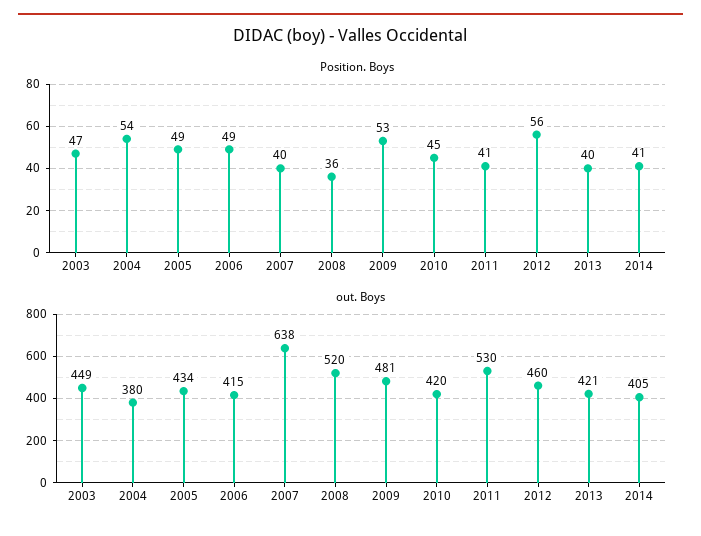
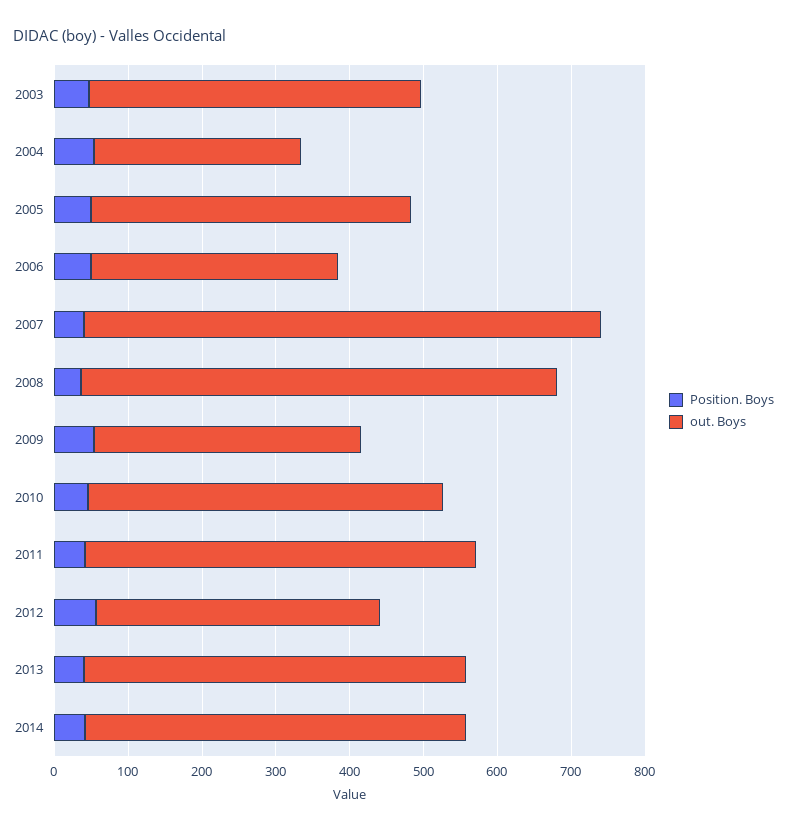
  {
    "Position. Boys": {
      "2003": 47,
      "2004": 54,
      "2005": 49,
      "2006": 49,
      "2007": 40,
      "2008": 36,
      "2009": 53,
      "2010": 45,
      "2011": 41,
      "2012": 56,
      "2013": 40,
      "2014": 41
    },
    "out. Boys": {
      "2003": 449,
-     "2004": 380,
+     "2004": 280,
      "2005": 434,
-     "2006": 415,
+     "2006": 340,
-     "2007": 638,
+     "2007": 700,
-     "2008": 520,
+     "2008": 640,
-     "2009": 481,
+     "2009": 360,
-     "2010": 420,
+     "2010": 480,
      "2011": 530,
-     "2012": 460,
+     "2012": 380,
-     "2013": 421,
+     "2013": 520,
-     "2014": 405
+     "2014": 520
    }
  }

